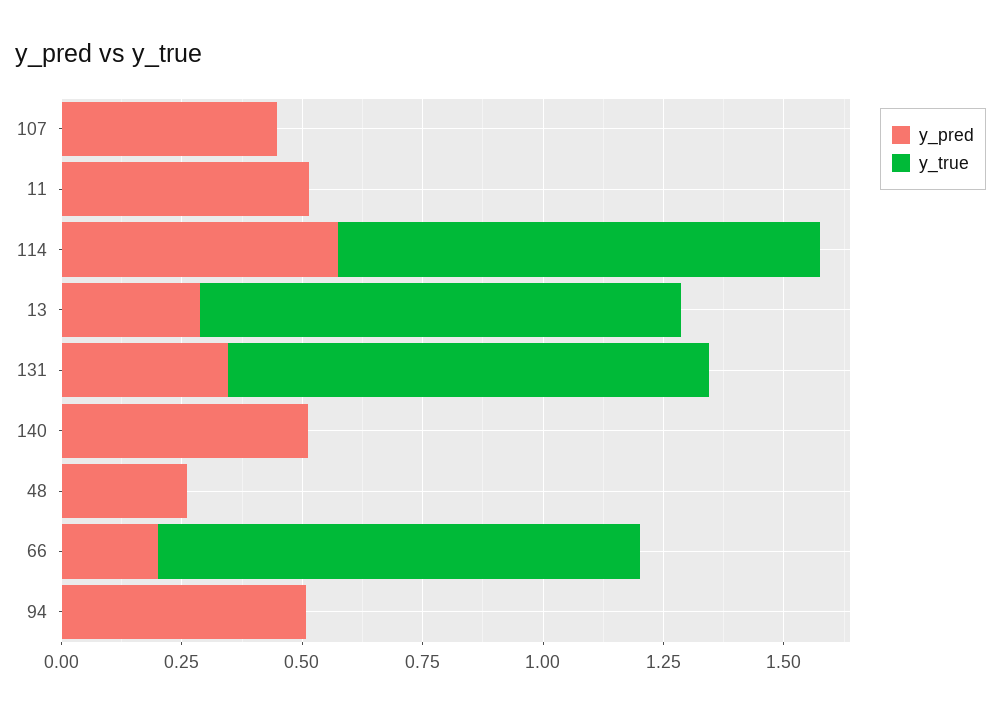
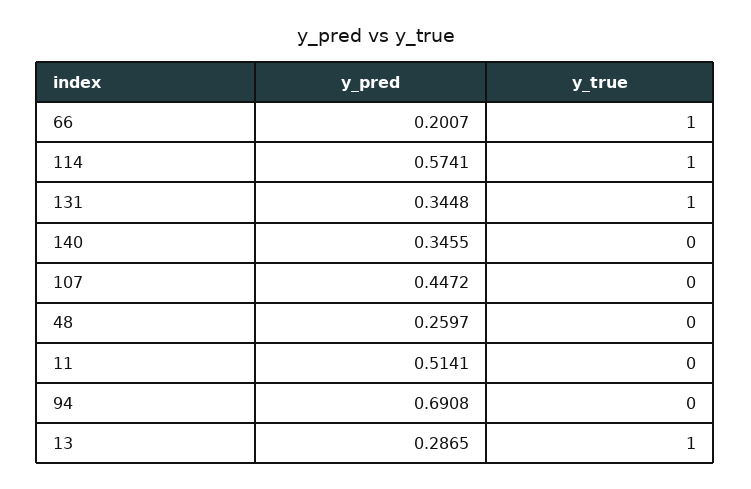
  {
    "y_pred": {
      "107": 0.4472,
      "11": 0.5141,
      "114": 0.5741,
      "13": 0.2865,
      "131": 0.3448,
-     "140": 0.5,
+     "140": 0.3455,
      "48": 0.2597,
      "66": 0.2007,
-     "94": 0.5
+     "94": 0.6908
    },
    "y_true": {
      "107": 0,
      "11": 0,
      "114": 1,
      "13": 1,
      "131": 1,
      "140": 0,
      "48": 0,
      "66": 1,
      "94": 0
    }
  }

